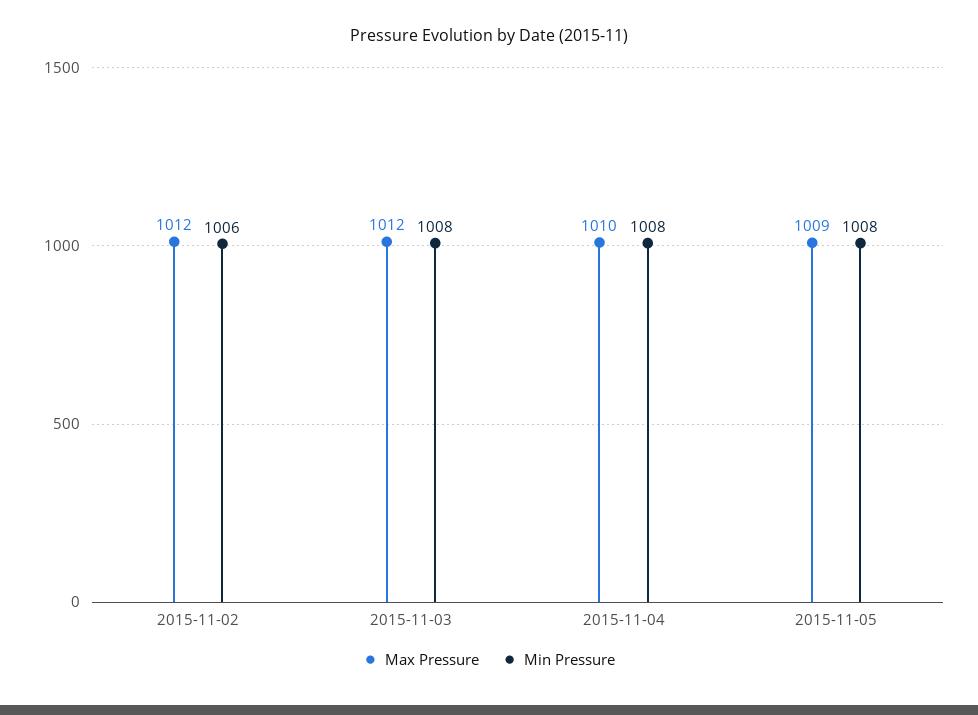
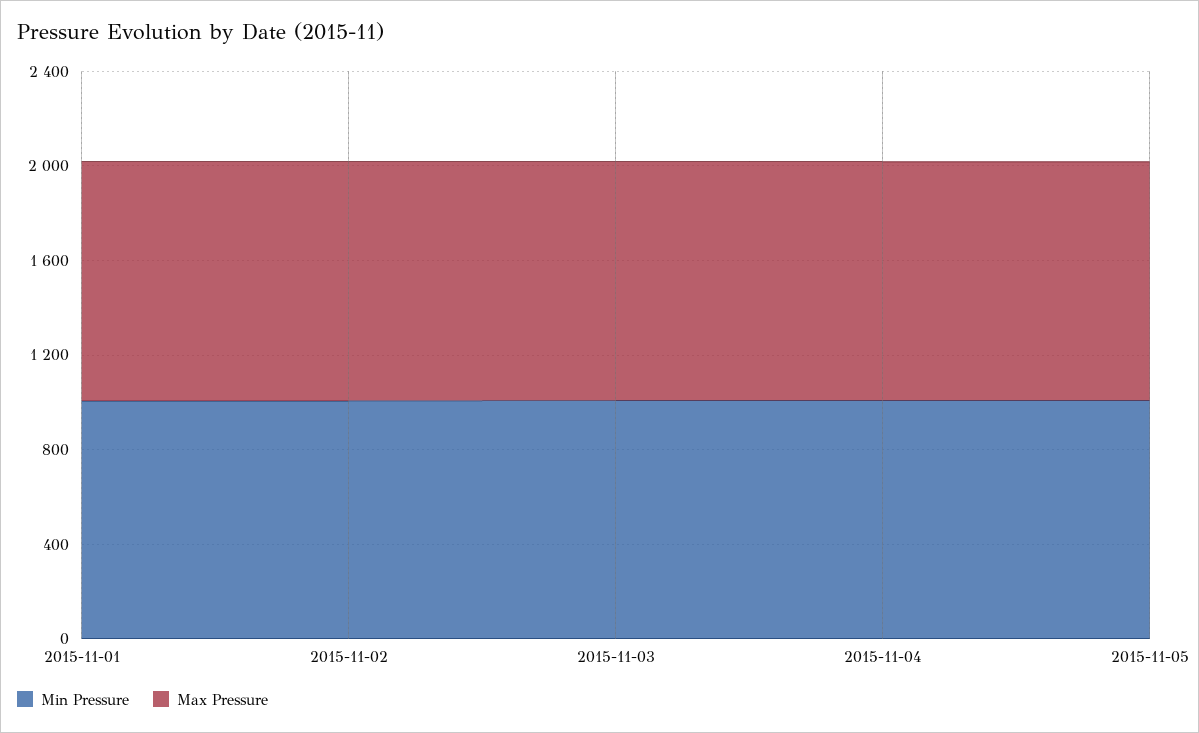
  {
    "Max Pressure": {
      "2015-11-02": 1012,
      "2015-11-03": 1012,
      "2015-11-04": 1010,
-     "2015-11-05": 1009
+     "2015-11-05": 1009,
+     "2015-11-01": 1000
    },
    "Min Pressure": {
      "2015-11-02": 1006,
      "2015-11-03": 1008,
      "2015-11-04": 1008,
-     "2015-11-05": 1008
+     "2015-11-05": 1008,
+     "2015-11-01": 1000
    }
  }

